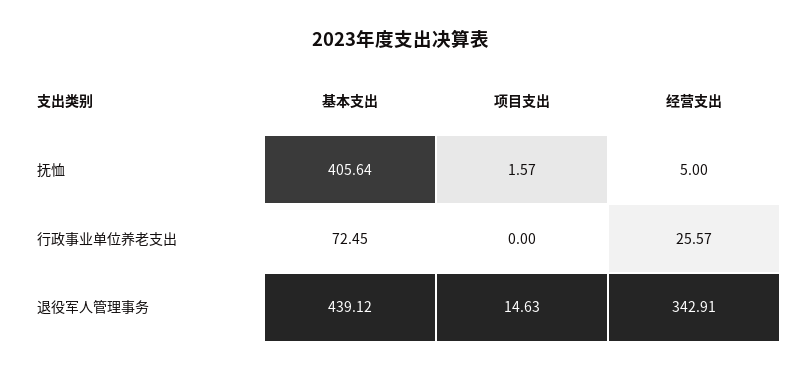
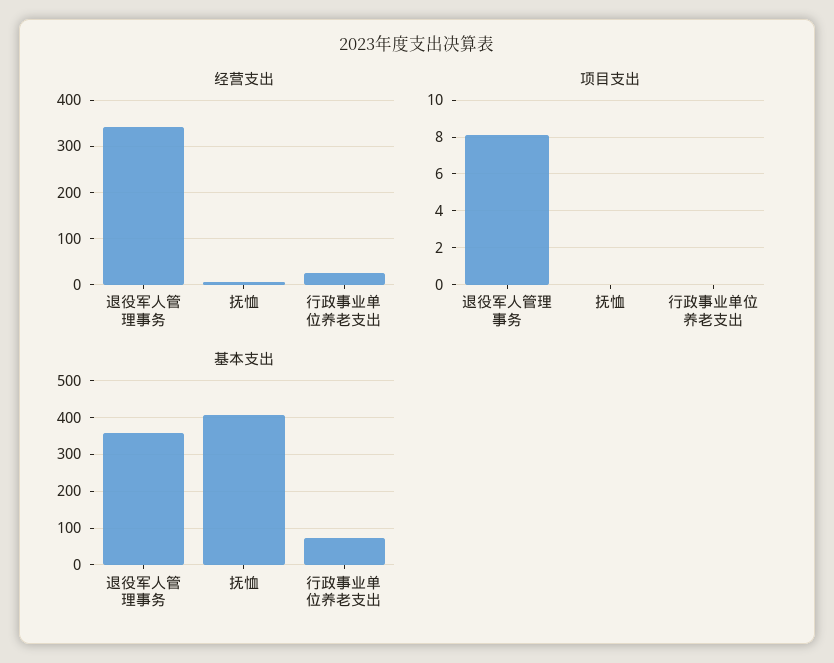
  {
    "基本支出": {
      "抚恤": 405.64,
      "行政事业单位养老支出": 72.45,
-     "退役军人管理事务": 439.12
+     "退役军人管理事务": 360
    },
    "项目支出": {
-     "抚恤": 1.57,
+     "抚恤": 0,
      "行政事业单位养老支出": 0,
-     "退役军人管理事务": 14.63
+     "退役军人管理事务": 8
    },
    "经营支出": {
      "抚恤": 5,
      "行政事业单位养老支出": 25.57,
      "退役军人管理事务": 342.91
    }
  }

